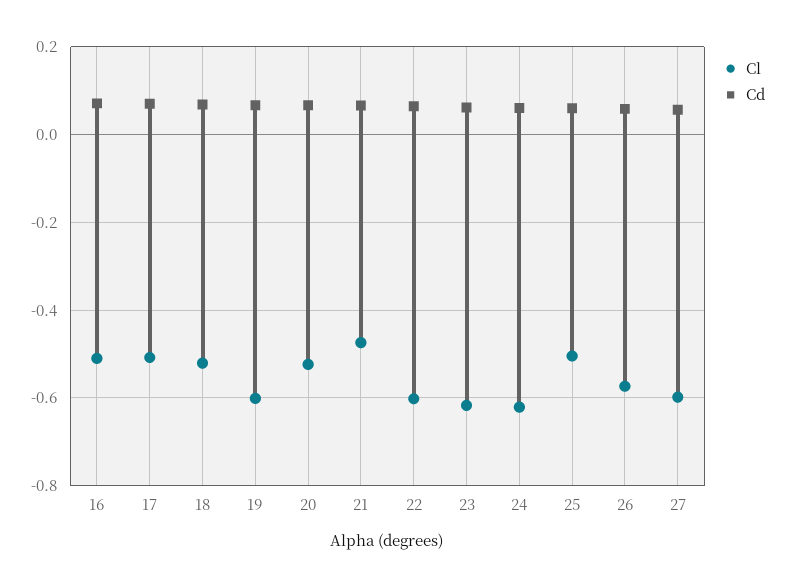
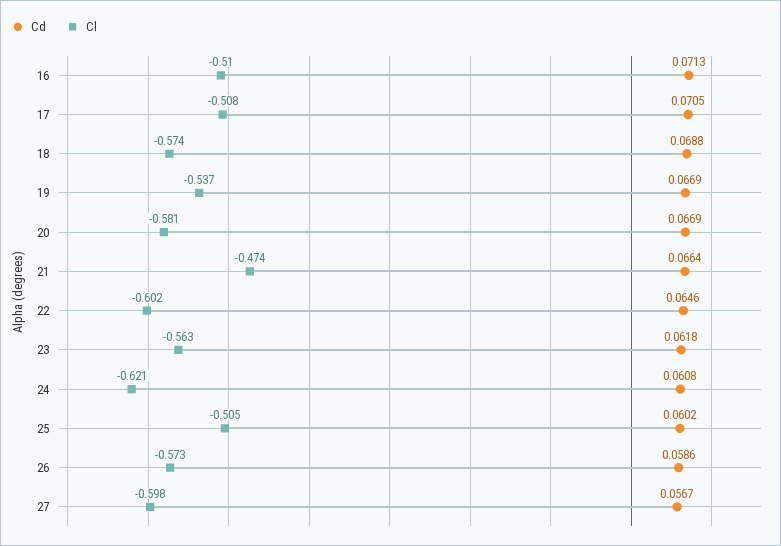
  {
    "Cl": {
      "16": -0.51,
      "17": -0.508,
-     "18": -0.52,
+     "18": -0.574,
-     "19": -0.6,
+     "19": -0.537,
-     "20": -0.52,
+     "20": -0.581,
      "21": -0.474,
      "22": -0.602,
-     "23": -0.62,
+     "23": -0.563,
      "24": -0.621,
      "25": -0.505,
      "26": -0.573,
      "27": -0.598
    },
    "Cd": {
      "16": 0.0713,
      "17": 0.0705,
      "18": 0.0688,
      "19": 0.0669,
      "20": 0.0669,
      "21": 0.0664,
      "22": 0.0646,
      "23": 0.0618,
      "24": 0.0608,
      "25": 0.0602,
      "26": 0.0586,
      "27": 0.0567
    }
  }

